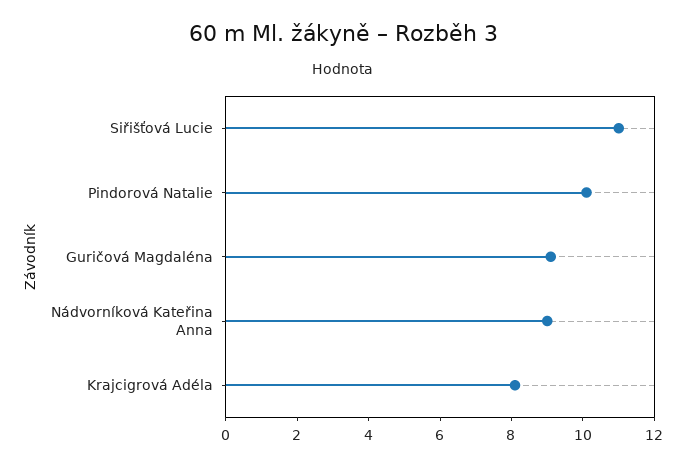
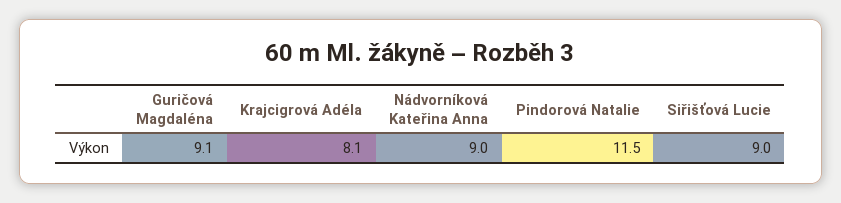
  {
-   "Siřišťová Lucie": 11,
+   "Siřišťová Lucie": 9,
-   "Pindorová Natalie": 10,
+   "Pindorová Natalie": 11.5,
    "Guričová Magdaléna": 9.1,
    "Nádvorníková Kateřina Anna": 9,
    "Krajcigrová Adéla": 8.1
  }

